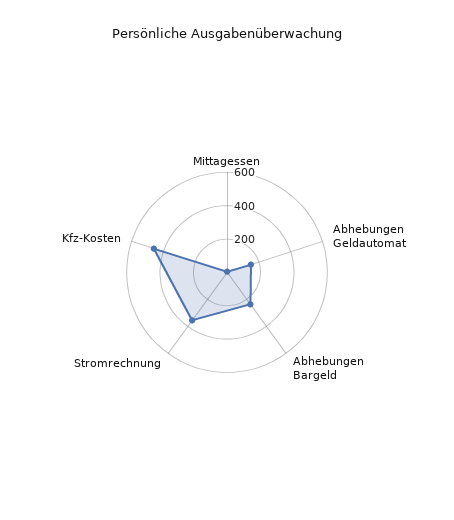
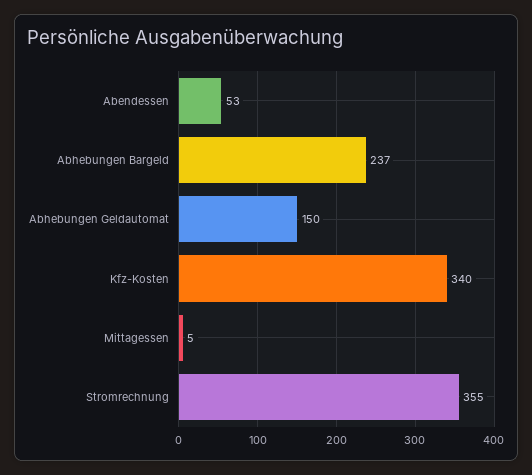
  {
    "Mittagessen": 5,
    "Abhebungen Geldautomat": 150,
    "Abhebungen Bargeld": 237,
    "Stromrechnung": 355,
-   "Kfz-Kosten": 450
+   "Kfz-Kosten": 340,
+   "Abendessen": 53
  }

